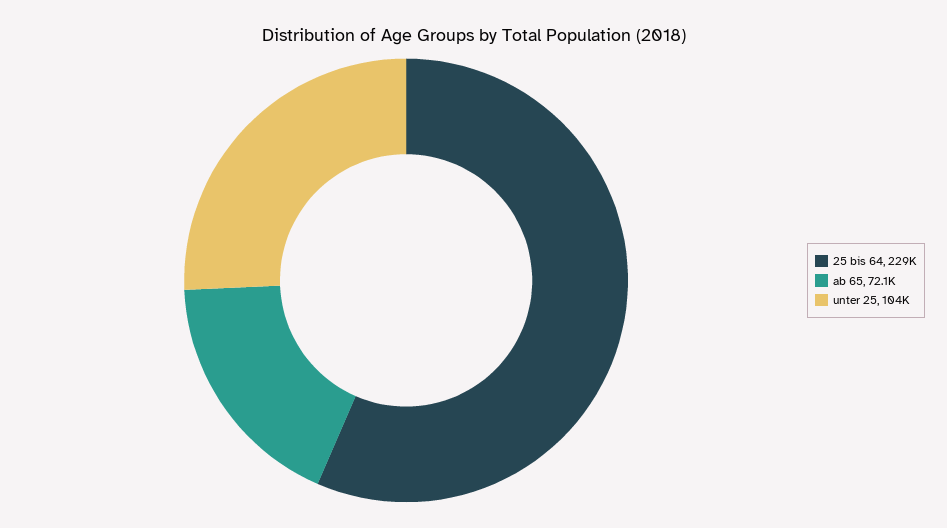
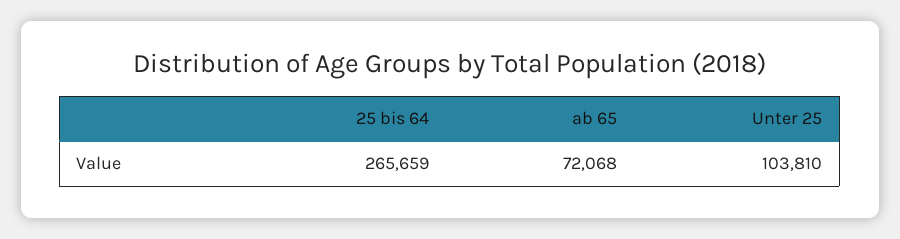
  {
-   "25 bis 64": 229000,
+   "25 bis 64": 265659,
    "ab 65": 72068,
    "unter 25": 103810
  }

